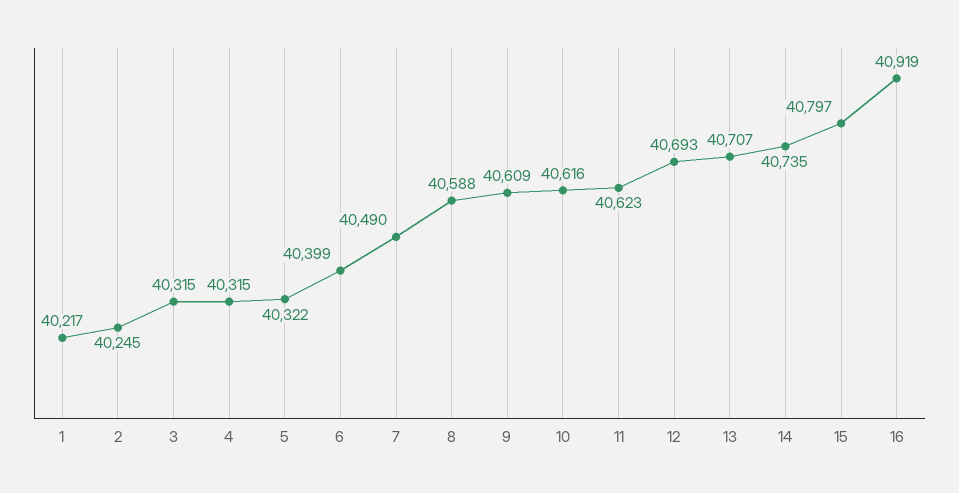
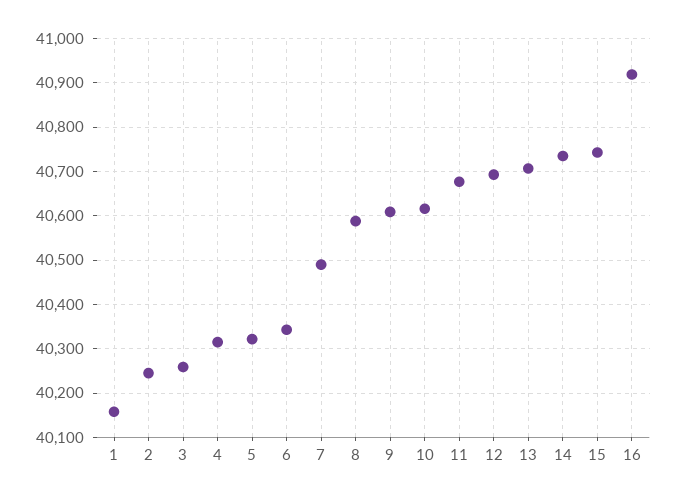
  {
-   "1": 40217,
+   "1": 40160,
    "2": 40245,
-   "3": 40315,
+   "3": 40260,
    "4": 40315,
    "5": 40322,
-   "6": 40399,
+   "6": 40340,
    "7": 40490,
    "8": 40588,
    "9": 40609,
    "10": 40616,
-   "11": 40623,
+   "11": 40680,
    "12": 40693,
    "13": 40707,
    "14": 40735,
-   "15": 40797,
+   "15": 40740,
    "16": 40919
  }

